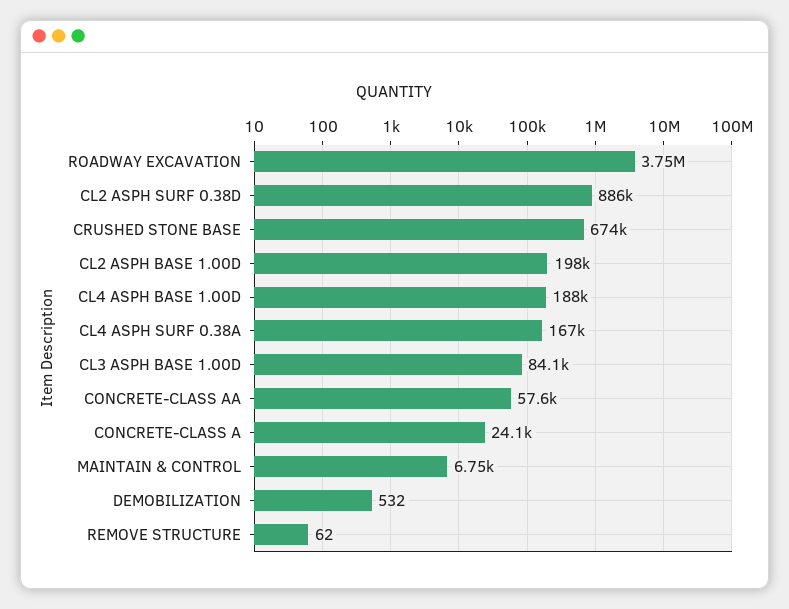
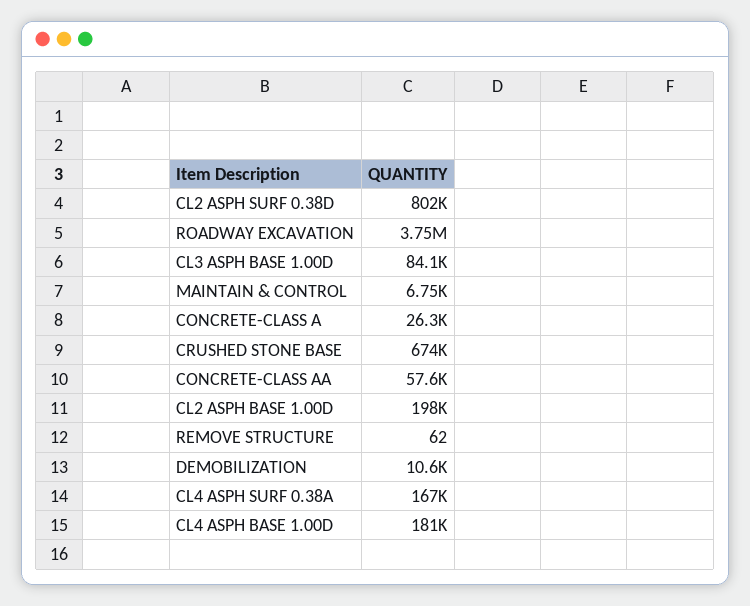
  {
    "ROADWAY EXCAVATION": 3750000,
-   "CL2 ASPH SURF 0.38D": 886000,
+   "CL2 ASPH SURF 0.38D": 802000,
    "CRUSHED STONE BASE": 674000,
    "CL2 ASPH BASE 1.00D": 198000,
-   "CL4 ASPH BASE 1.00D": 188000,
+   "CL4 ASPH BASE 1.00D": 181000,
    "CL4 ASPH SURF 0.38A": 167000,
    "CL3 ASPH BASE 1.00D": 84100,
    "CONCRETE-CLASS AA": 57600,
-   "CONCRETE-CLASS A": 24100,
+   "CONCRETE-CLASS A": 26300,
    "MAINTAIN & CONTROL": 6750,
-   "DEMOBILIZATION": 532,
+   "DEMOBILIZATION": 10600,
    "REMOVE STRUCTURE": 62
  }

